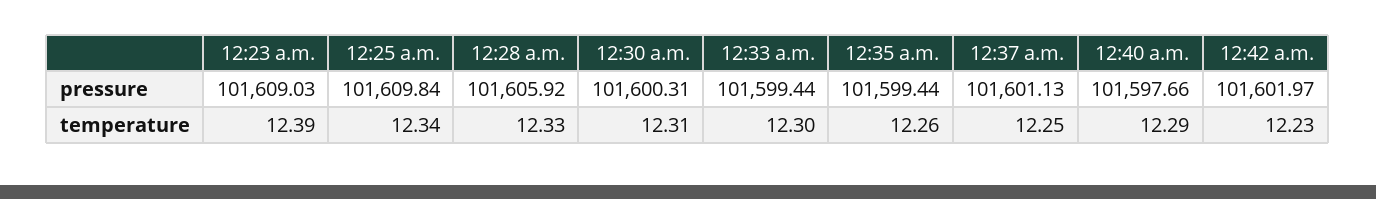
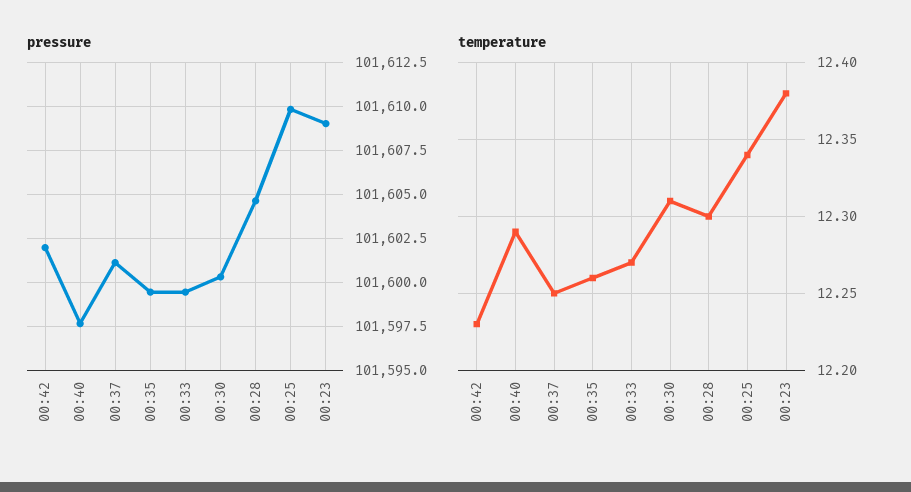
  {
    "pressure": {
      "12:23 a.m.": 101609.03,
      "12:25 a.m.": 101609.84,
-     "12:28 a.m.": 101605.92,
+     "12:28 a.m.": 101604.5,
      "12:30 a.m.": 101600.31,
      "12:33 a.m.": 101599.44,
      "12:35 a.m.": 101599.44,
      "12:37 a.m.": 101601.13,
      "12:40 a.m.": 101597.66,
      "12:42 a.m.": 101601.97
    },
    "temperature": {
-     "12:23 a.m.": 12.39,
+     "12:23 a.m.": 12.38,
      "12:25 a.m.": 12.34,
-     "12:28 a.m.": 12.33,
+     "12:28 a.m.": 12.3,
      "12:30 a.m.": 12.31,
-     "12:33 a.m.": 12.3,
+     "12:33 a.m.": 12.27,
      "12:35 a.m.": 12.26,
      "12:37 a.m.": 12.25,
      "12:40 a.m.": 12.29,
      "12:42 a.m.": 12.23
    }
  }

